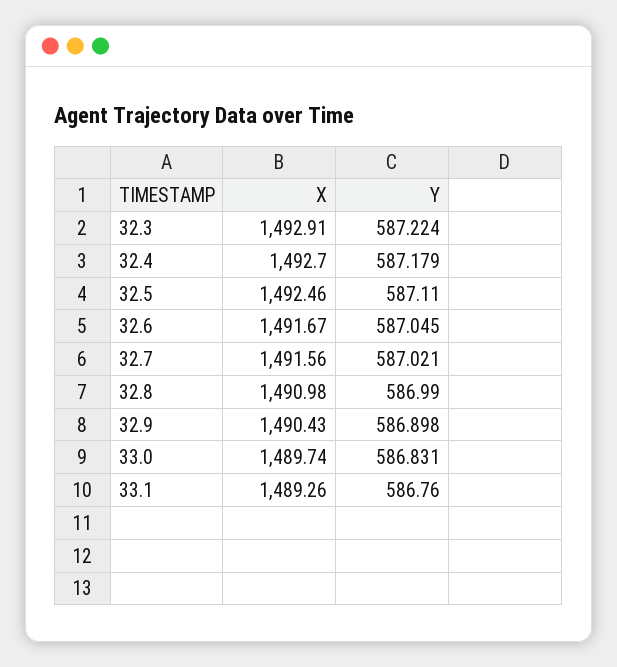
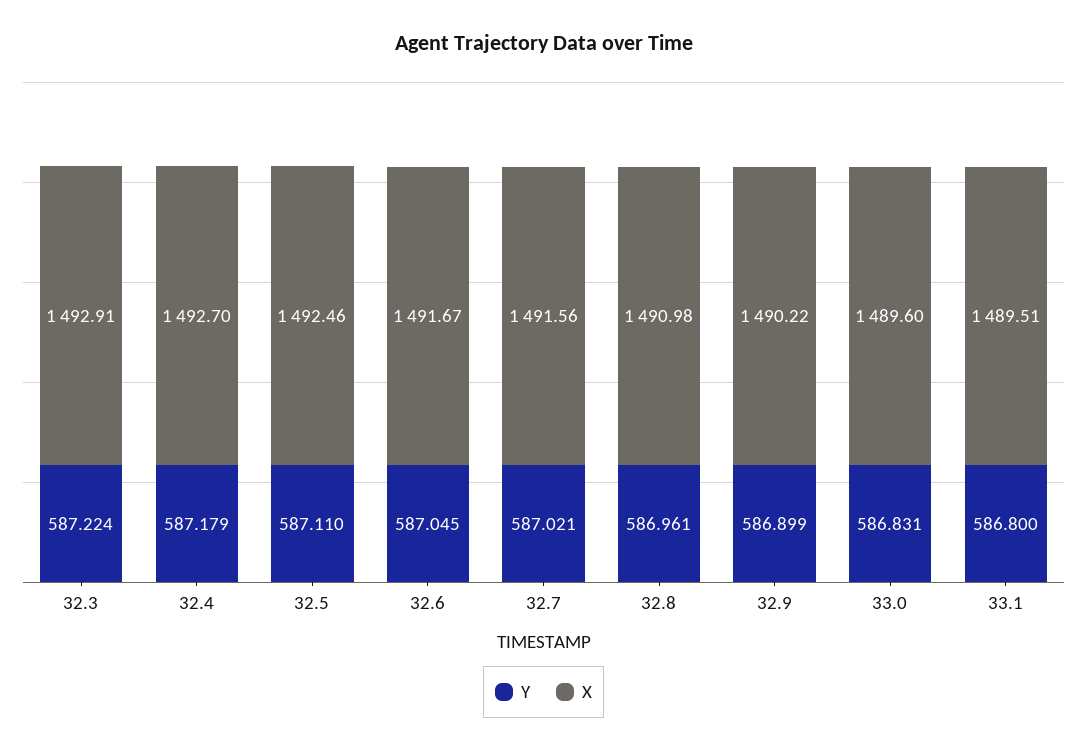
  {
    "X": {
      "32.3": 1492.91,
      "32.4": 1492.7,
      "32.5": 1492.46,
      "32.6": 1491.67,
      "32.7": 1491.56,
      "32.8": 1490.98,
-     "32.9": 1490.43,
+     "32.9": 1490.22,
-     "33.0": 1489.74,
+     "33.0": 1489.6,
-     "33.1": 1489.26
+     "33.1": 1489.51
    },
    "Y": {
      "32.3": 587.224,
      "32.4": 587.179,
      "32.5": 587.11,
      "32.6": 587.045,
      "32.7": 587.021,
-     "32.8": 586.99,
+     "32.8": 586.961,
-     "32.9": 586.898,
+     "32.9": 586.899,
      "33.0": 586.831,
-     "33.1": 586.76
+     "33.1": 586.8
    }
  }

